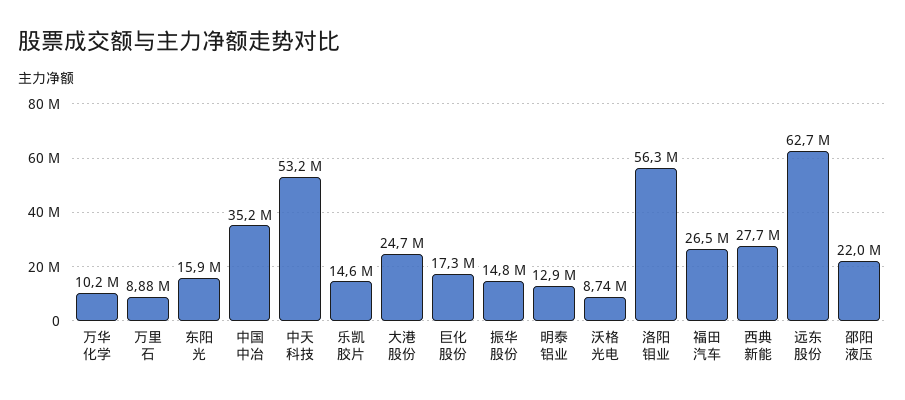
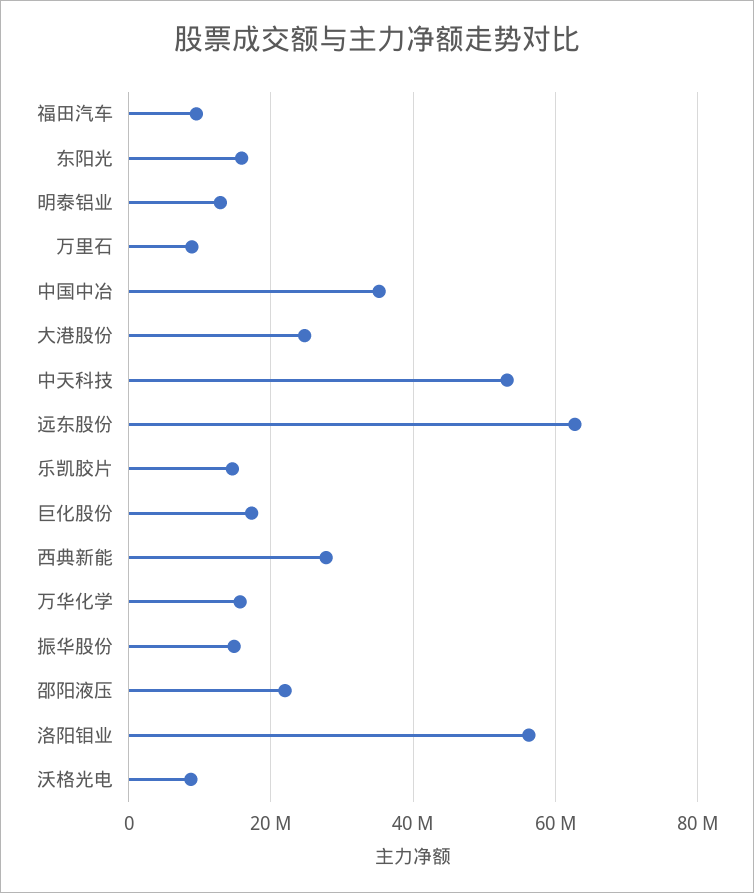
  {
-   "万华化学": 10200000,
+   "万华化学": 16000000,
    "万里石": 8880000,
    "东阳光": 15900000,
    "中国中冶": 35200000,
    "中天科技": 53200000,
    "乐凯胶片": 14600000,
    "大港股份": 24700000,
    "巨化股份": 17300000,
    "振华股份": 14800000,
    "明泰铝业": 12900000,
    "沃格光电": 8740000,
    "洛阳钼业": 56300000,
-   "福田汽车": 26500000,
+   "福田汽车": 10000000,
    "西典新能": 27700000,
    "远东股份": 62700000,
    "邵阳液压": 22000000
  }

